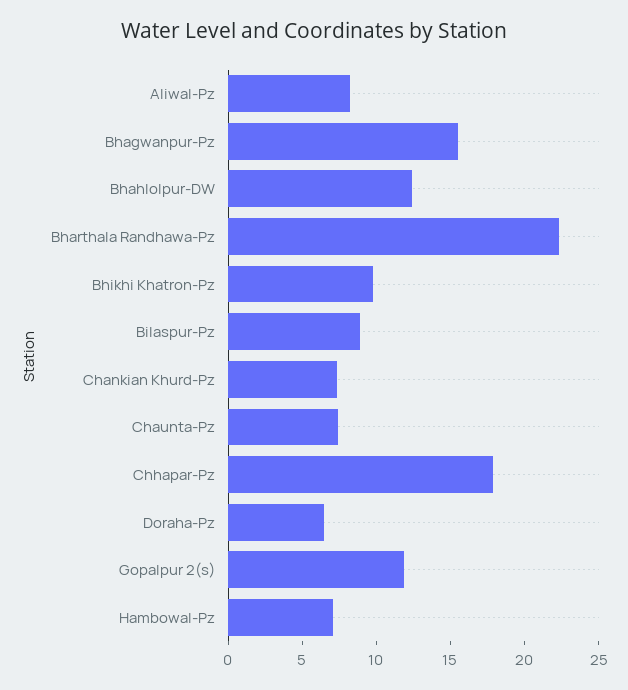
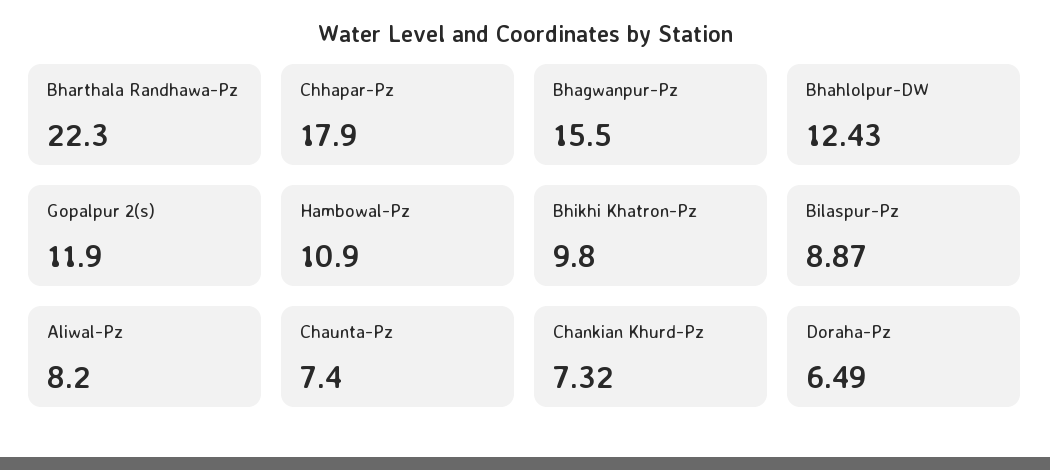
  {
    "Aliwal-Pz": 8.2,
    "Bhagwanpur-Pz": 15.5,
    "Bhahlolpur-DW": 12.43,
    "Bharthala Randhawa-Pz": 22.3,
    "Bhikhi Khatron-Pz": 9.8,
    "Bilaspur-Pz": 8.87,
    "Chankian Khurd-Pz": 7.32,
    "Chaunta-Pz": 7.4,
    "Chhapar-Pz": 17.9,
    "Doraha-Pz": 6.49,
    "Gopalpur 2(s)": 11.9,
-   "Hambowal-Pz": 7
+   "Hambowal-Pz": 10.9
  }

